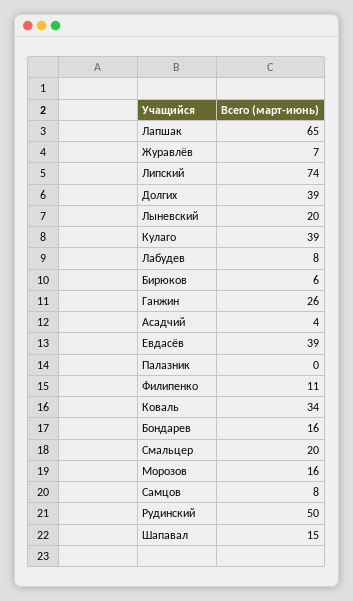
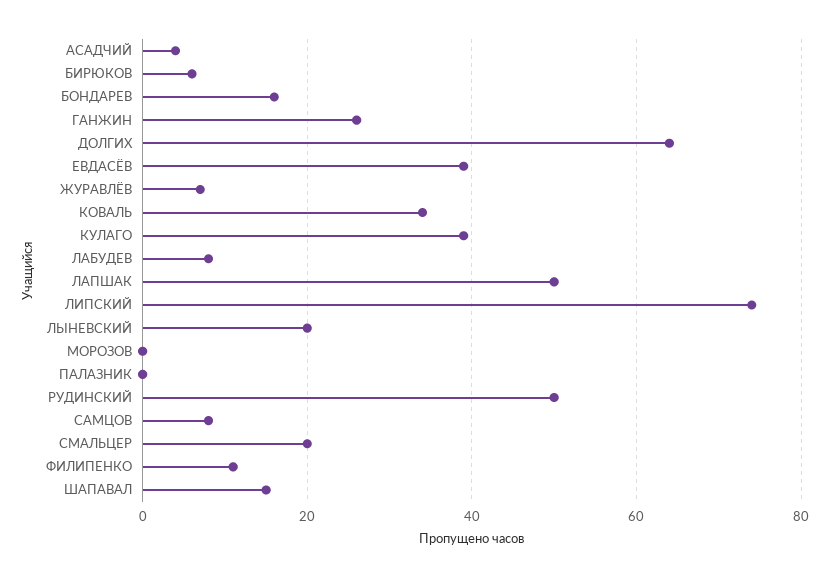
  {
-   "Лапшак": 65,
+   "Лапшак": 50,
    "Журавлёв": 7,
    "Липский": 74,
-   "Долгих": 39,
+   "Долгих": 65,
    "Лыневский": 20,
    "Кулаго": 39,
    "Лабудев": 8,
    "Бирюков": 6,
    "Ганжин": 26,
    "Асадчий": 4,
    "Евдасёв": 39,
    "Палазник": 0,
    "Филипенко": 11,
    "Коваль": 34,
    "Бондарев": 16,
    "Смальцер": 20,
-   "Морозов": 16,
+   "Морозов": 0,
    "Самцов": 8,
    "Рудинский": 50,
    "Шапавал": 15
  }

